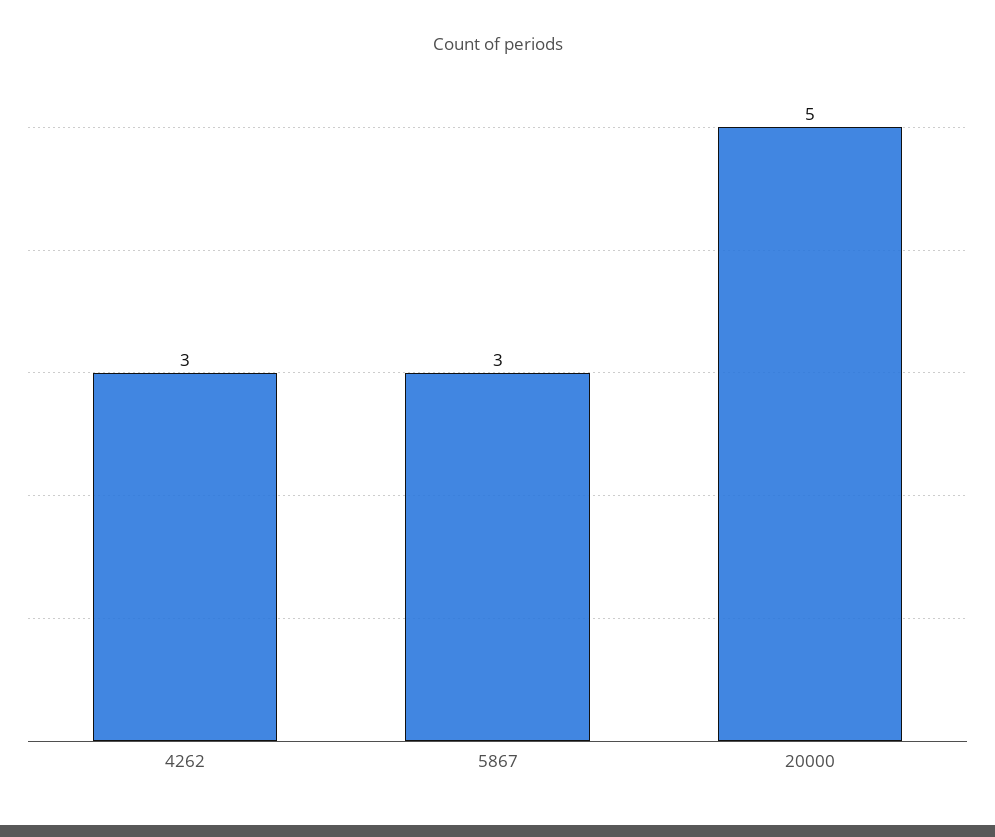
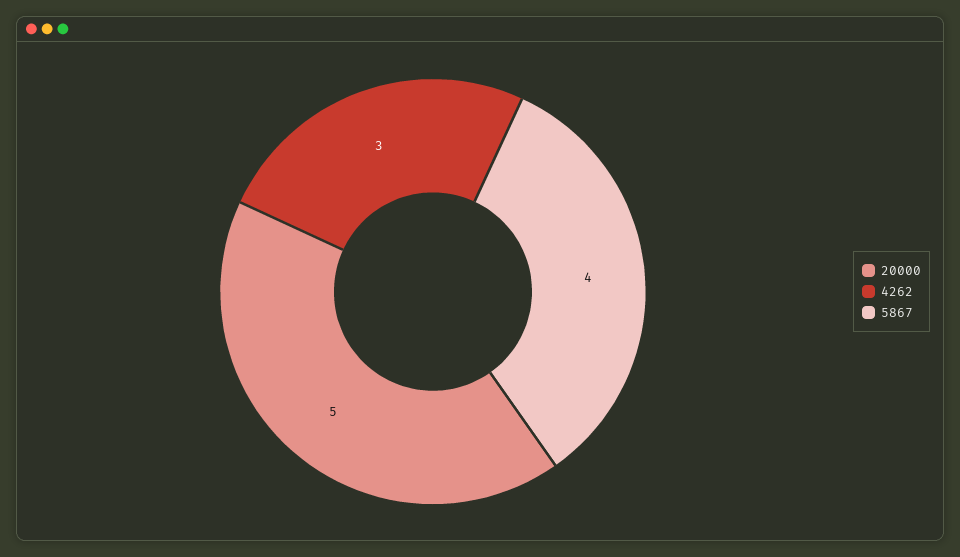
  {
    "4262": 3,
-   "5867": 3,
+   "5867": 4,
    "20000": 5
  }

